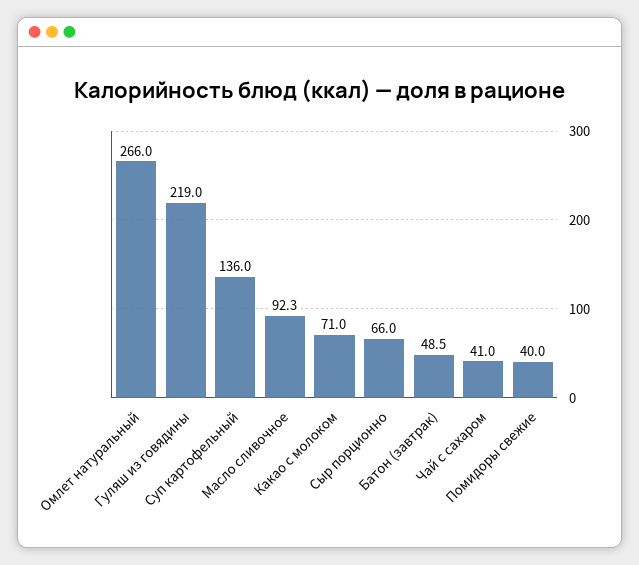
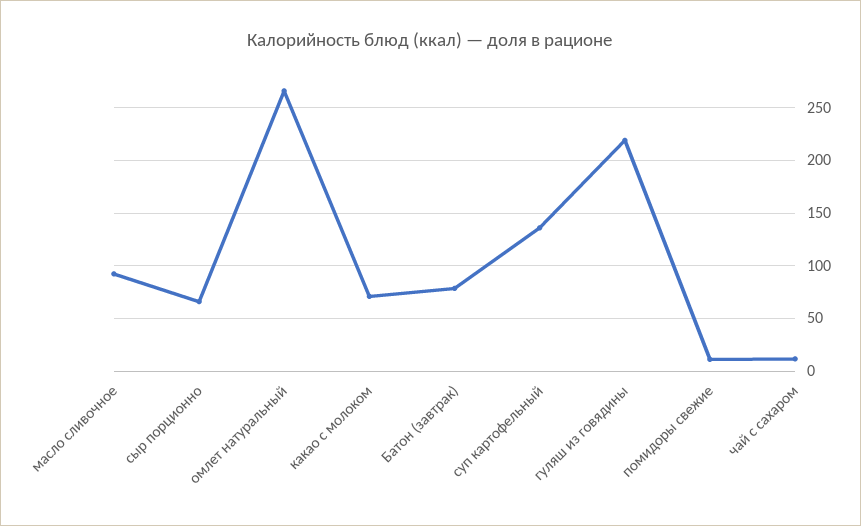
  {
    "Омлет натуральный": 266,
    "Гуляш из говядины": 219,
    "Суп картофельный": 136,
    "Масло сливочное": 92.3,
    "Какао с молоком": 71,
    "Сыр порционно": 66,
-   "Батон (завтрак)": 48.5,
+   "Батон (завтрак)": 80,
-   "Чай с сахаром": 41,
+   "Чай с сахаром": 10,
-   "Помидоры свежие": 40
+   "Помидоры свежие": 10
  }

